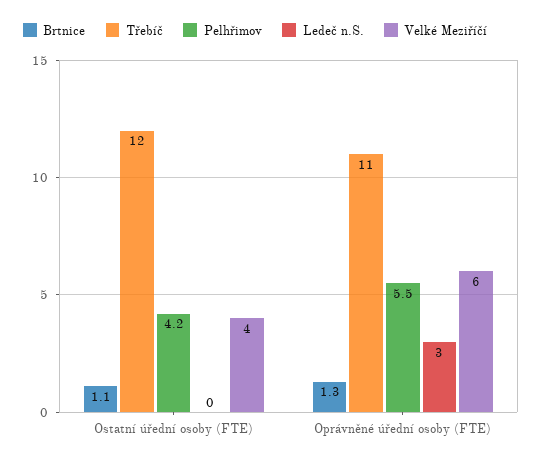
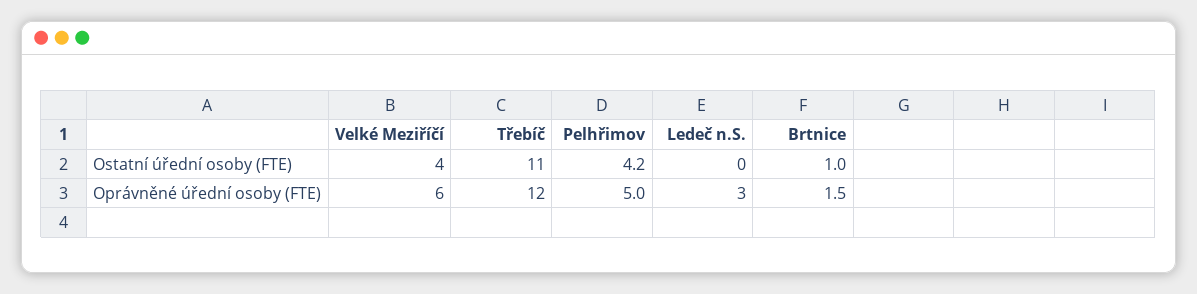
  {
    "Brtnice": {
-     "Ostatní úřední osoby (FTE)": 1.1,
+     "Ostatní úřední osoby (FTE)": 1,
-     "Oprávněné úřední osoby (FTE)": 1.3
+     "Oprávněné úřední osoby (FTE)": 1.5
    },
    "Třebíč": {
-     "Ostatní úřední osoby (FTE)": 12,
+     "Ostatní úřední osoby (FTE)": 11,
-     "Oprávněné úřední osoby (FTE)": 11
+     "Oprávněné úřední osoby (FTE)": 12
    },
    "Pelhřimov": {
      "Ostatní úřední osoby (FTE)": 4.2,
-     "Oprávněné úřední osoby (FTE)": 5.5
+     "Oprávněné úřední osoby (FTE)": 5
    },
    "Ledeč n.S.": {
      "Ostatní úřední osoby (FTE)": 0,
      "Oprávněné úřední osoby (FTE)": 3
    },
    "Velké Meziříčí": {
      "Ostatní úřední osoby (FTE)": 4,
      "Oprávněné úřední osoby (FTE)": 6
    }
  }

